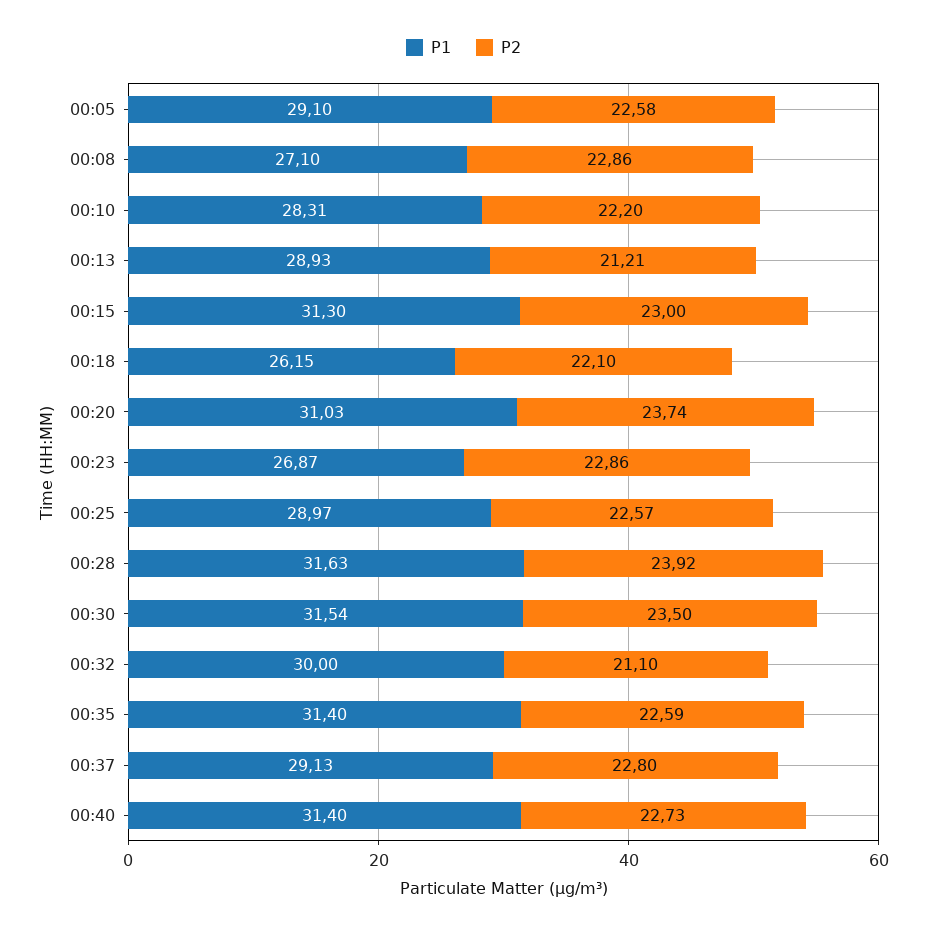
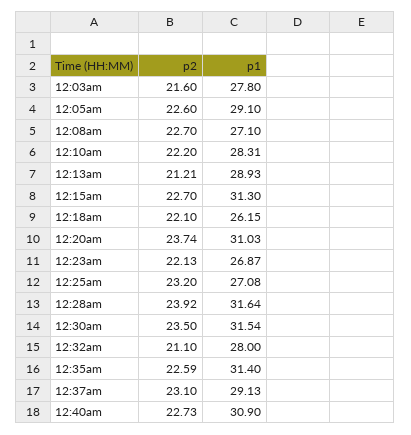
  {
    "P1": {
      "00:05": 29.1,
      "00:08": 27.1,
      "00:10": 28.31,
      "00:13": 28.93,
      "00:15": 31.3,
      "00:18": 26.15,
      "00:20": 31.03,
      "00:23": 26.87,
-     "00:25": 28.97,
+     "00:25": 27.08,
-     "00:28": 31.63,
+     "00:28": 31.64,
      "00:30": 31.54,
-     "00:32": 30,
+     "00:32": 28,
      "00:35": 31.4,
      "00:37": 29.13,
-     "00:40": 31.4
+     "00:40": 30.9,
+     "12:03am": 27.8
    },
    "P2": {
-     "00:05": 22.58,
+     "00:05": 22.6,
-     "00:08": 22.86,
+     "00:08": 22.7,
      "00:10": 22.2,
      "00:13": 21.21,
-     "00:15": 23,
+     "00:15": 22.7,
      "00:18": 22.1,
      "00:20": 23.74,
-     "00:23": 22.86,
+     "00:23": 22.13,
-     "00:25": 22.57,
+     "00:25": 23.2,
      "00:28": 23.92,
      "00:30": 23.5,
      "00:32": 21.1,
      "00:35": 22.59,
-     "00:37": 22.8,
+     "00:37": 23.1,
-     "00:40": 22.73
+     "00:40": 22.73,
+     "12:03am": 21.6
    }
  }

